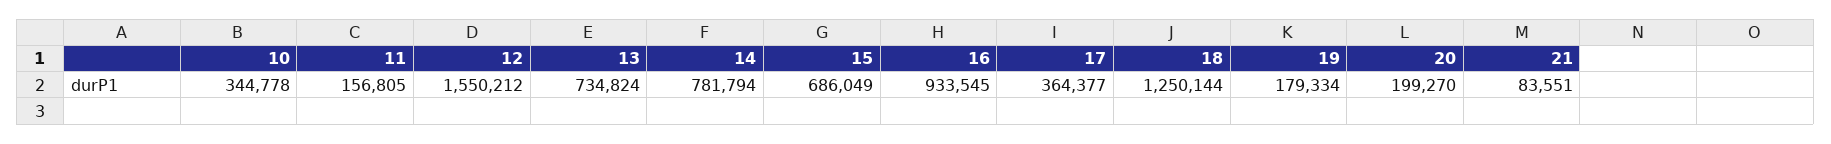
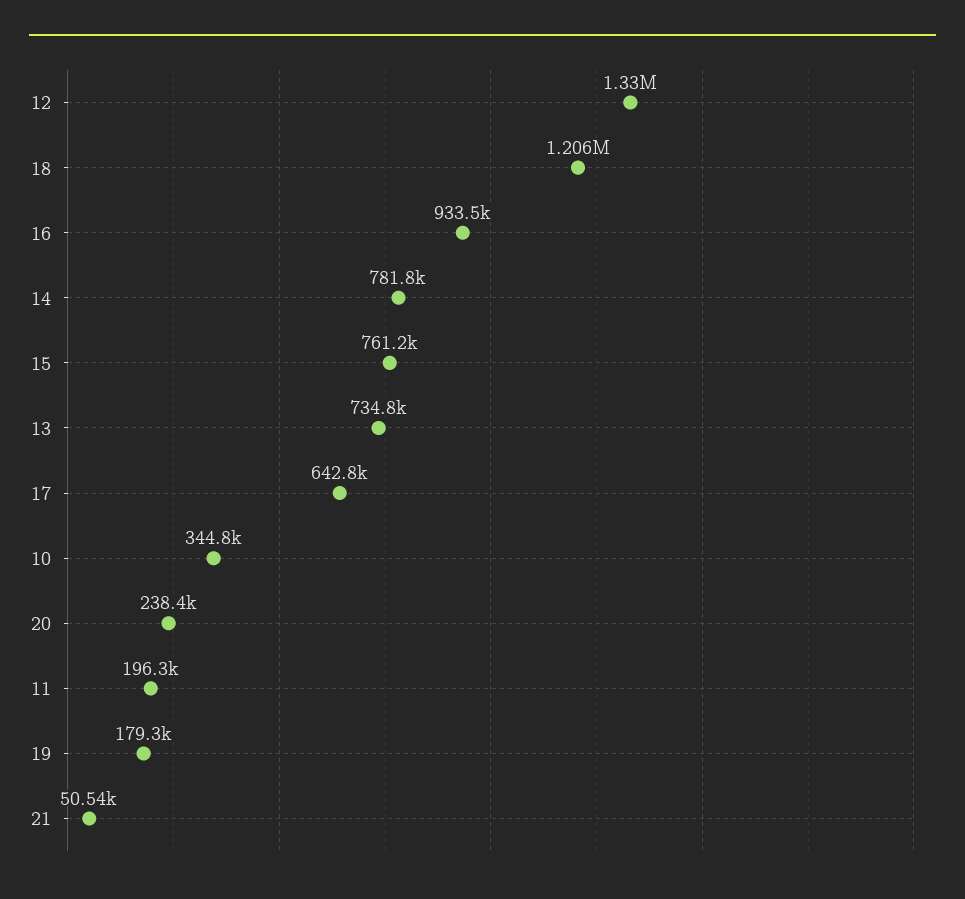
  {
    "10": 344778,
-   "11": 156805,
+   "11": 196300,
-   "12": 1550212,
+   "12": 1330000,
    "13": 734824,
    "14": 781794,
-   "15": 686049,
+   "15": 761200,
    "16": 933545,
-   "17": 364377,
+   "17": 642800,
-   "18": 1250144,
+   "18": 1206000,
    "19": 179334,
-   "20": 199270,
+   "20": 238400,
-   "21": 83551
+   "21": 50540
  }

